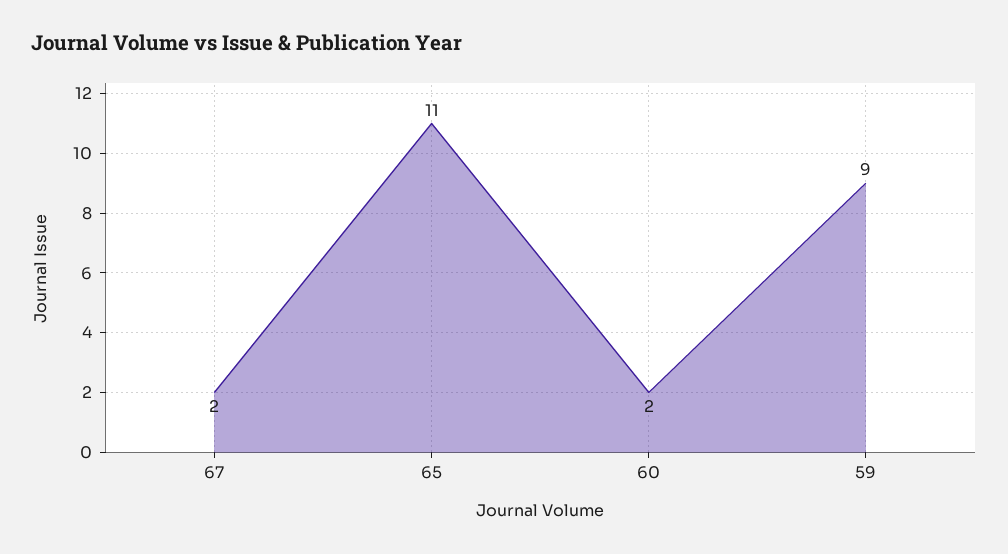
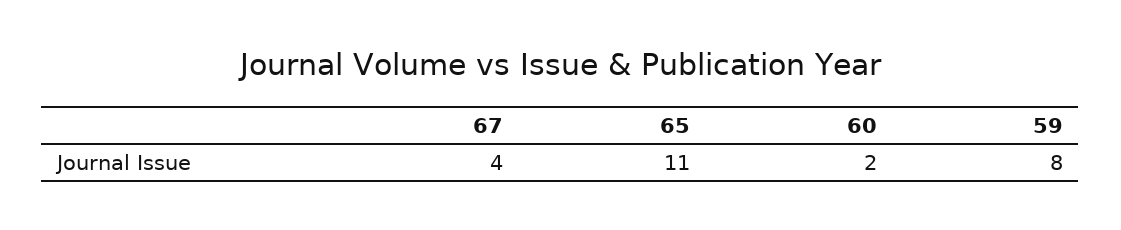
  {
-   "67": 2,
+   "67": 4,
    "65": 11,
    "60": 2,
-   "59": 9
+   "59": 8
  }

